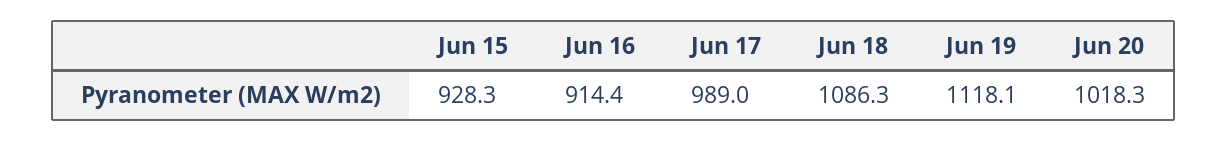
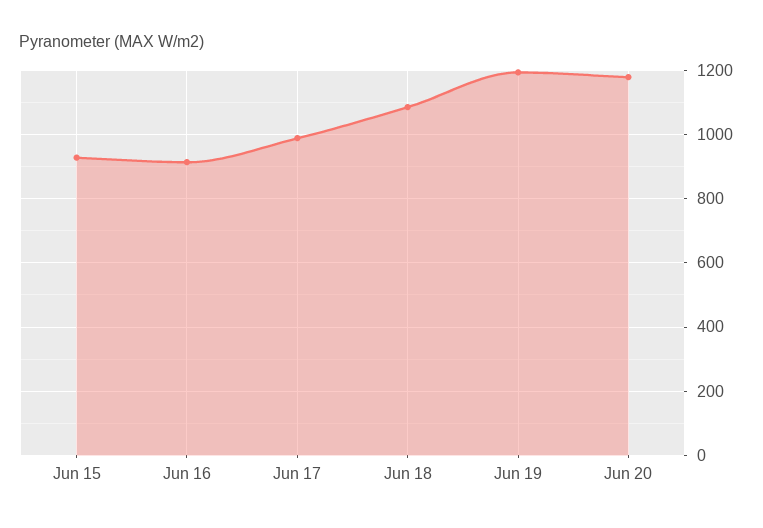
  {
    "Jun 15": 928.3,
    "Jun 16": 914.4,
    "Jun 17": 989,
    "Jun 18": 1086.3,
-   "Jun 19": 1118.1,
+   "Jun 19": 1200,
-   "Jun 20": 1018.3
+   "Jun 20": 1180
  }

